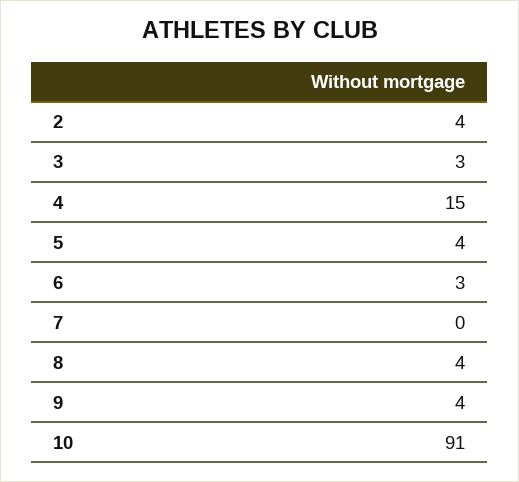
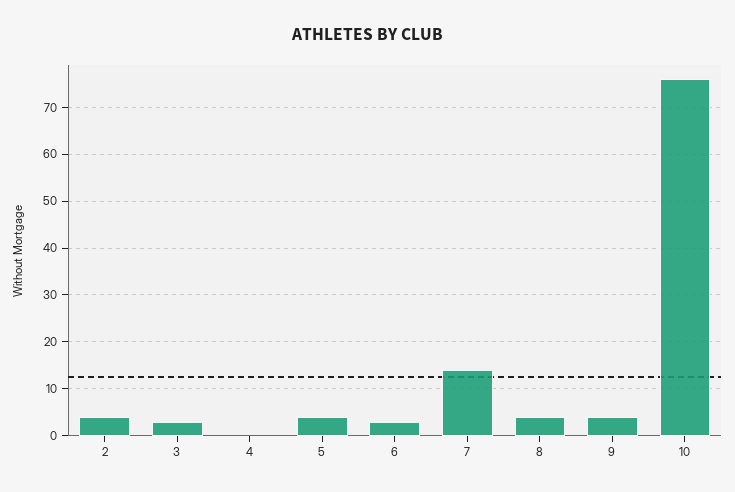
  {
    "2": 4,
    "3": 3,
-   "4": 15,
+   "4": 0,
    "5": 4,
    "6": 3,
-   "7": 0,
+   "7": 15,
    "8": 4,
    "9": 4,
-   "10": 91
+   "10": 75
  }

